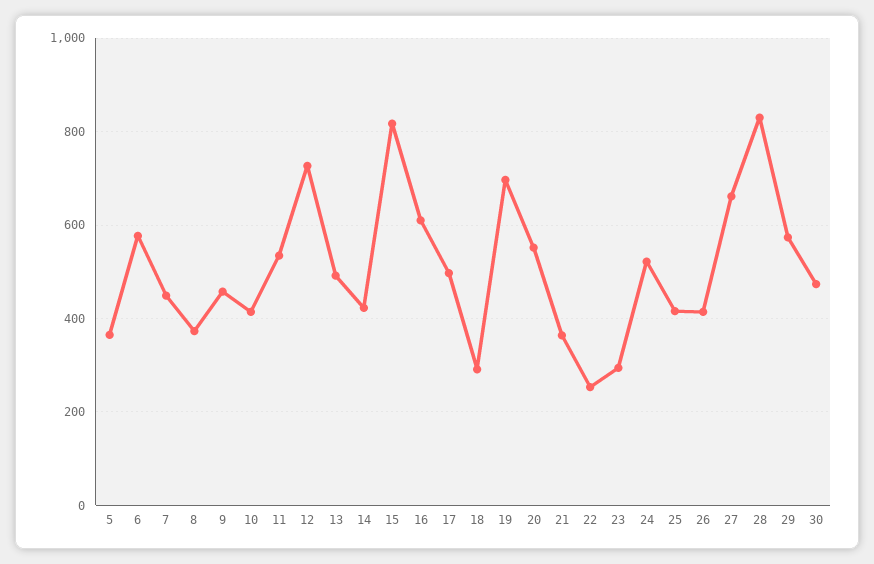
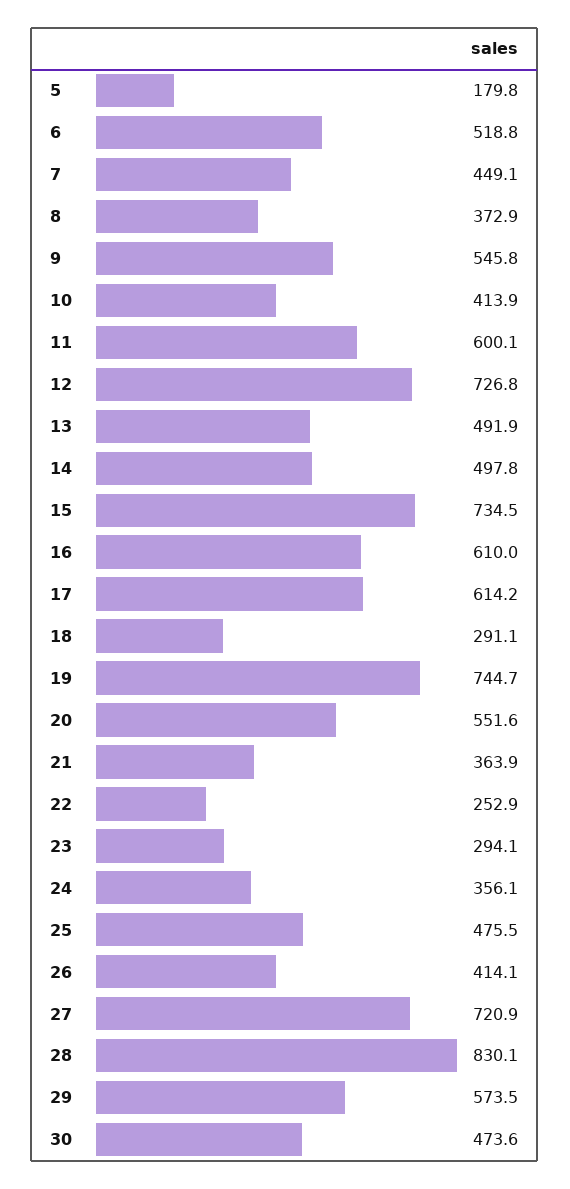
  {
-   "5": 360,
+   "5": 179.8,
-   "6": 580,
+   "6": 518.8,
    "7": 449.1,
    "8": 372.9,
-   "9": 460,
+   "9": 545.8,
    "10": 413.9,
-   "11": 540,
+   "11": 600.1,
    "12": 726.8,
    "13": 491.9,
-   "14": 420,
+   "14": 497.8,
-   "15": 820,
+   "15": 734.5,
    "16": 610,
-   "17": 500,
+   "17": 614.2,
    "18": 291.1,
-   "19": 700,
+   "19": 744.7,
    "20": 551.6,
    "21": 363.9,
    "22": 252.9,
    "23": 294.1,
-   "24": 520,
+   "24": 356.1,
-   "25": 420,
+   "25": 475.5,
    "26": 414.1,
-   "27": 660,
+   "27": 720.9,
    "28": 830.1,
    "29": 573.5,
    "30": 473.6
  }

